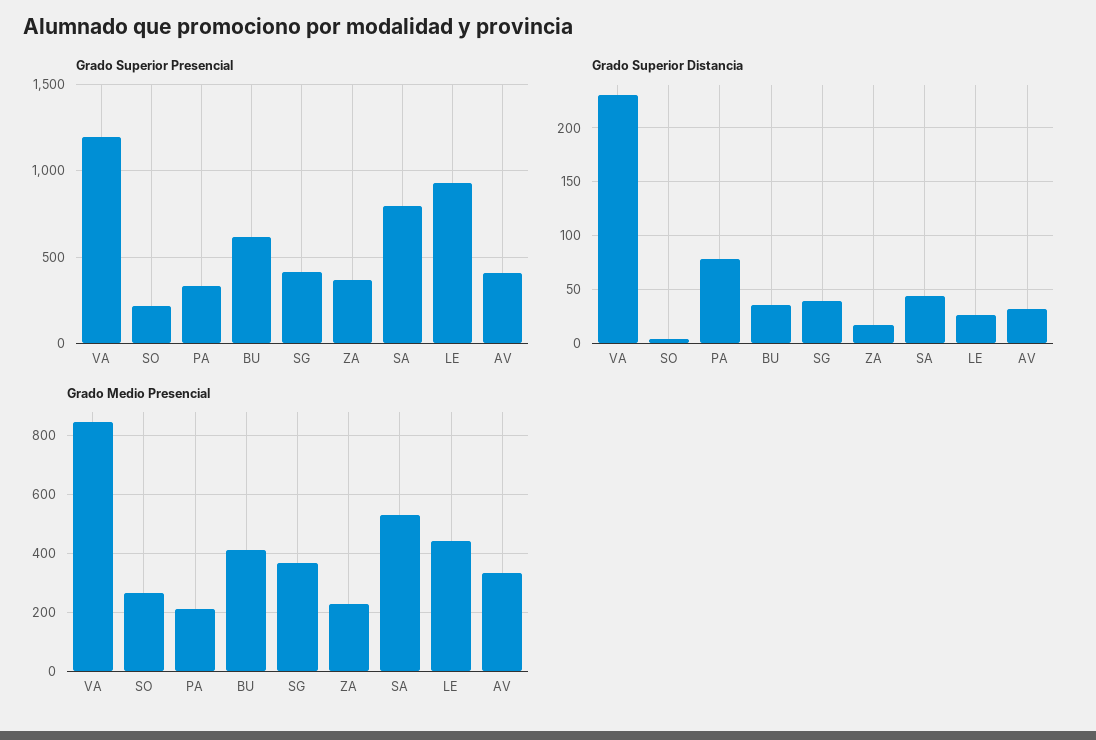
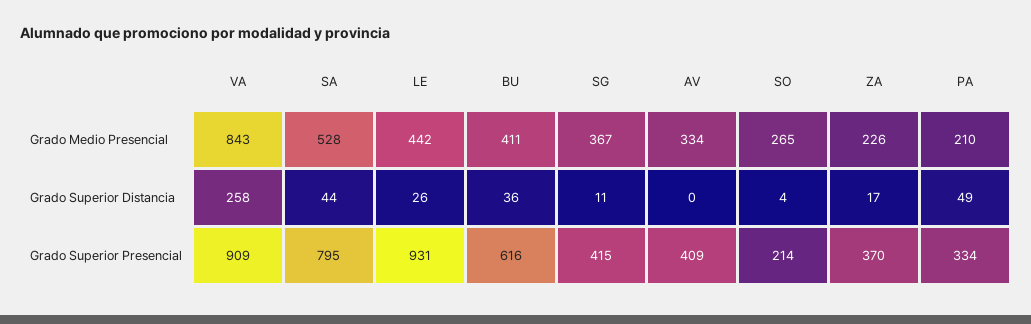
  {
    "Grado Superior Presencial": {
-     "VA": 1200,
+     "VA": 909,
      "SO": 214,
      "PA": 334,
      "BU": 616,
      "SG": 415,
      "ZA": 370,
      "SA": 795,
      "LE": 931,
      "AV": 409
    },
    "Grado Superior Distancia": {
-     "VA": 230,
+     "VA": 258,
      "SO": 4,
-     "PA": 80,
+     "PA": 49,
      "BU": 36,
-     "SG": 40,
+     "SG": 11,
      "ZA": 17,
      "SA": 44,
      "LE": 26,
-     "AV": 30
+     "AV": 0
    },
    "Grado Medio Presencial": {
      "VA": 843,
      "SO": 265,
      "PA": 210,
      "BU": 411,
      "SG": 367,
      "ZA": 226,
      "SA": 528,
      "LE": 442,
      "AV": 334
    }
  }

